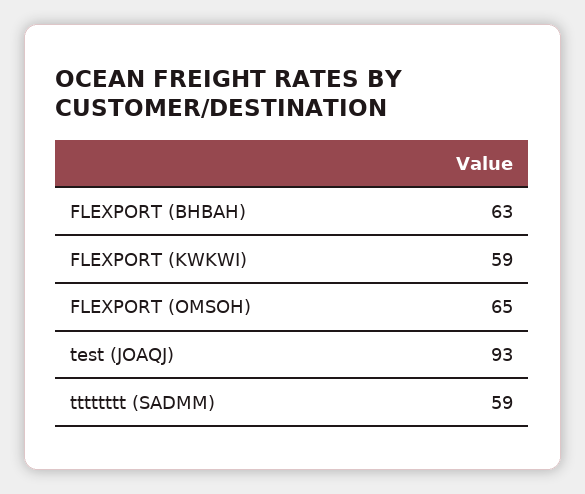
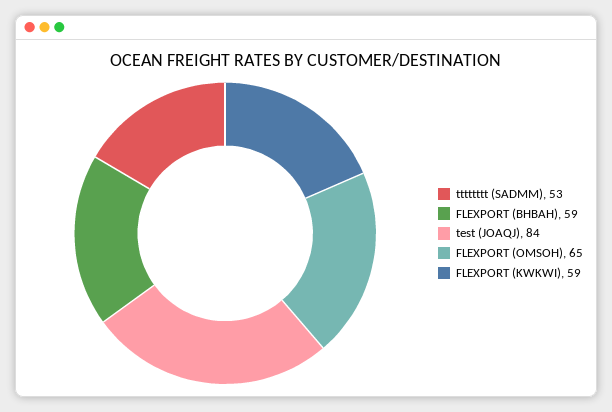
  {
-   "FLEXPORT (BHBAH)": 63,
+   "FLEXPORT (BHBAH)": 59,
    "FLEXPORT (KWKWI)": 59,
    "FLEXPORT (OMSOH)": 65,
-   "test (JOAQJ)": 93,
+   "test (JOAQJ)": 84,
-   "tttttttt (SADMM)": 59
+   "tttttttt (SADMM)": 53
  }

